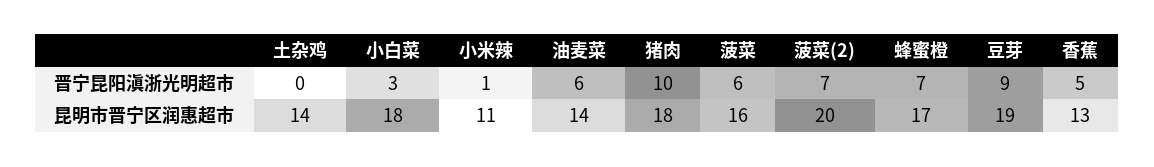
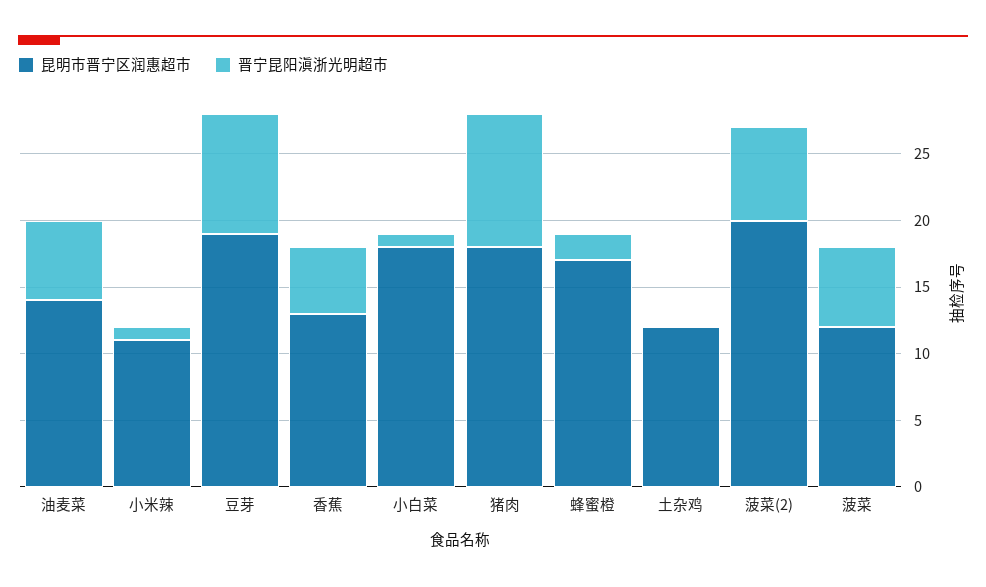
  {
    "晋宁昆阳滇浙光明超市": {
      "土杂鸡": 0,
-     "小白菜": 3,
+     "小白菜": 1,
      "小米辣": 1,
      "油麦菜": 6,
      "猪肉": 10,
      "菠菜": 6,
      "菠菜(2)": 7,
-     "蜂蜜橙": 7,
+     "蜂蜜橙": 2,
      "豆芽": 9,
      "香蕉": 5
    },
    "昆明市晋宁区润惠超市": {
-     "土杂鸡": 14,
+     "土杂鸡": 12,
      "小白菜": 18,
      "小米辣": 11,
      "油麦菜": 14,
      "猪肉": 18,
-     "菠菜": 16,
+     "菠菜": 12,
      "菠菜(2)": 20,
      "蜂蜜橙": 17,
      "豆芽": 19,
      "香蕉": 13
    }
  }

